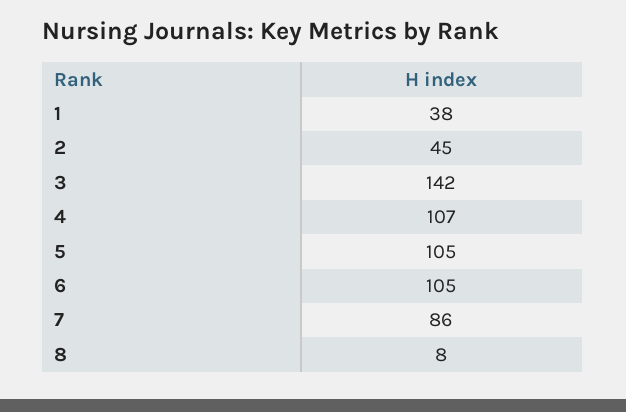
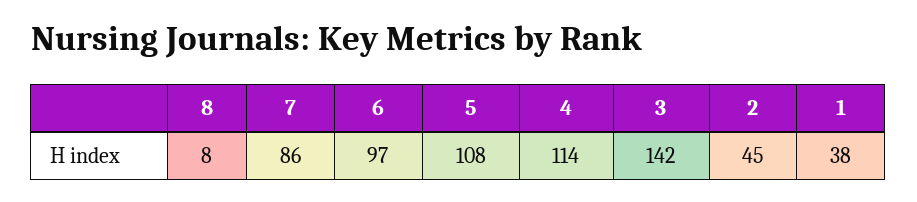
  {
    "1": 38,
    "2": 45,
    "3": 142,
-   "4": 107,
+   "4": 114,
-   "5": 105,
+   "5": 108,
-   "6": 105,
+   "6": 97,
    "7": 86,
    "8": 8
  }

